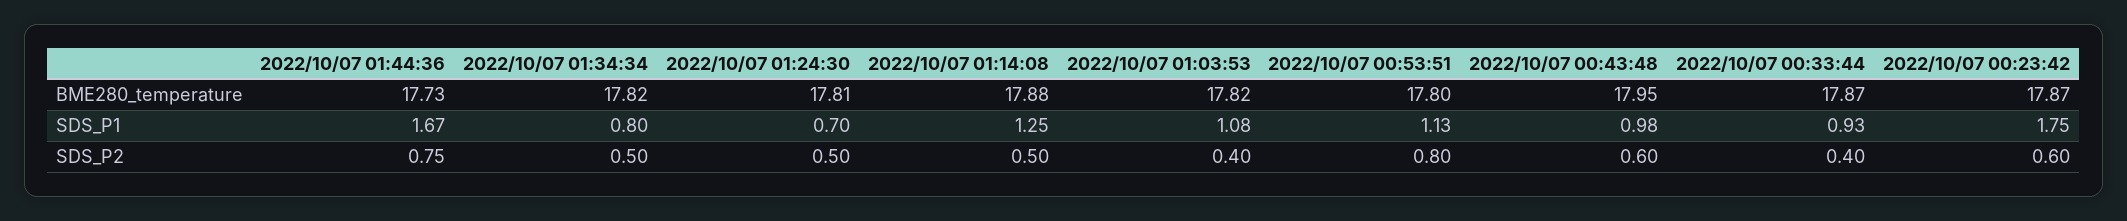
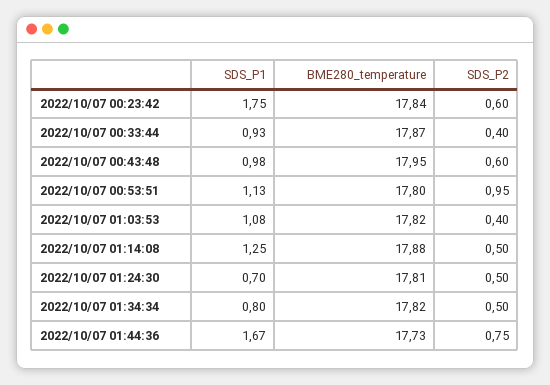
  {
    "2022/10/07 01:44:36": {
      "BME280_temperature": 17.73,
      "SDS_P1": 1.67,
      "SDS_P2": 0.75
    },
    "2022/10/07 01:34:34": {
      "BME280_temperature": 17.82,
      "SDS_P1": 0.8,
      "SDS_P2": 0.5
    },
    "2022/10/07 01:24:30": {
      "BME280_temperature": 17.81,
      "SDS_P1": 0.7,
      "SDS_P2": 0.5
    },
    "2022/10/07 01:14:08": {
      "BME280_temperature": 17.88,
      "SDS_P1": 1.25,
      "SDS_P2": 0.5
    },
    "2022/10/07 01:03:53": {
      "BME280_temperature": 17.82,
      "SDS_P1": 1.08,
      "SDS_P2": 0.4
    },
    "2022/10/07 00:53:51": {
      "BME280_temperature": 17.8,
      "SDS_P1": 1.13,
-     "SDS_P2": 0.8
+     "SDS_P2": 0.95
    },
    "2022/10/07 00:43:48": {
      "BME280_temperature": 17.95,
      "SDS_P1": 0.98,
      "SDS_P2": 0.6
    },
    "2022/10/07 00:33:44": {
      "BME280_temperature": 17.87,
      "SDS_P1": 0.93,
      "SDS_P2": 0.4
    },
    "2022/10/07 00:23:42": {
-     "BME280_temperature": 17.87,
+     "BME280_temperature": 17.84,
      "SDS_P1": 1.75,
      "SDS_P2": 0.6
    }
  }

